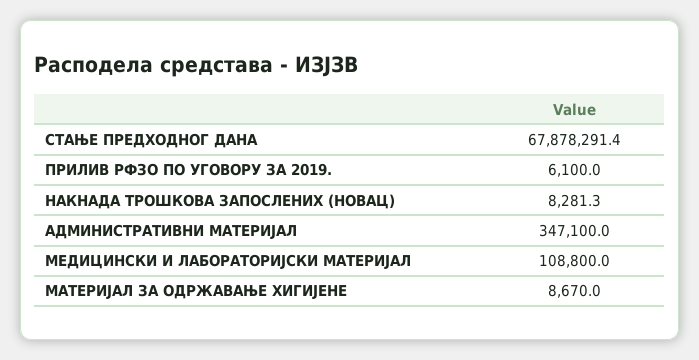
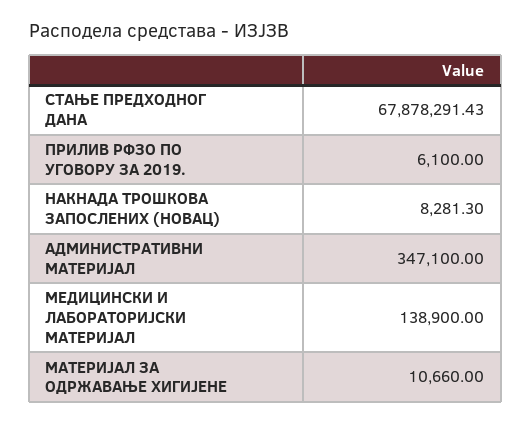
  {
    "СТАЊЕ ПРЕДХОДНОГ ДАНА": 67878291.43,
    "ПРИЛИВ РФЗО ПО УГОВОРУ ЗА 2019.": 6100,
    "НАКНАДА ТРОШКОВА ЗАПОСЛЕНИХ (НОВАЦ)": 8281.3,
    "АДМИНИСТРАТИВНИ МАТЕРИЈАЛ": 347100,
-   "МЕДИЦИНСКИ И ЛАБОРАТОРИЈСКИ МАТЕРИЈАЛ": 108800,
+   "МЕДИЦИНСКИ И ЛАБОРАТОРИЈСКИ МАТЕРИЈАЛ": 138900,
-   "МАТЕРИЈАЛ ЗА ОДРЖАВАЊЕ ХИГИЈЕНЕ": 8670
+   "МАТЕРИЈАЛ ЗА ОДРЖАВАЊЕ ХИГИЈЕНЕ": 10660
  }

